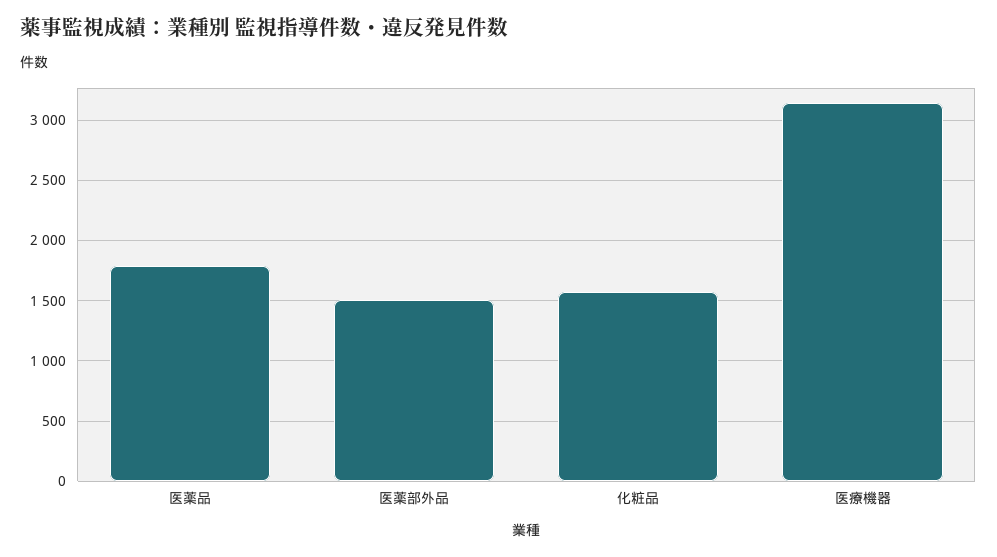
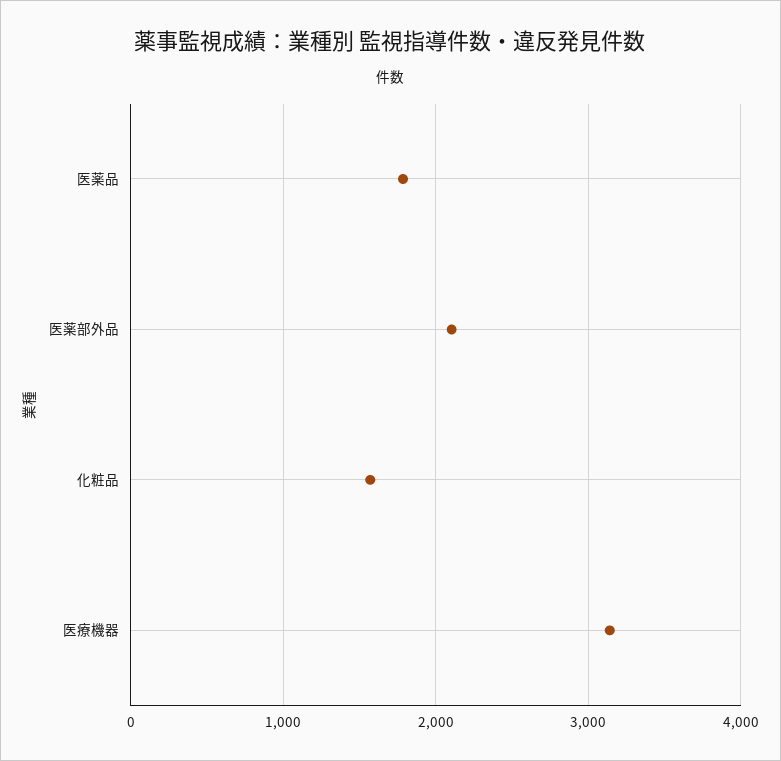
  {
    "医薬品": 1800,
-   "医薬部外品": 1500,
+   "医薬部外品": 2100,
    "化粧品": 1550,
    "医療機器": 3150
  }

